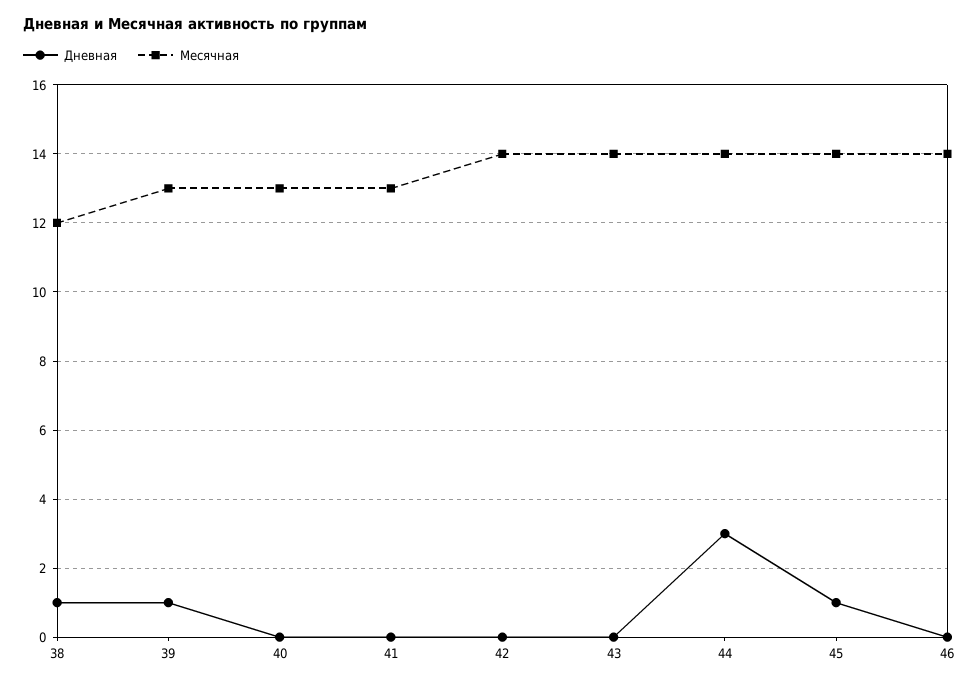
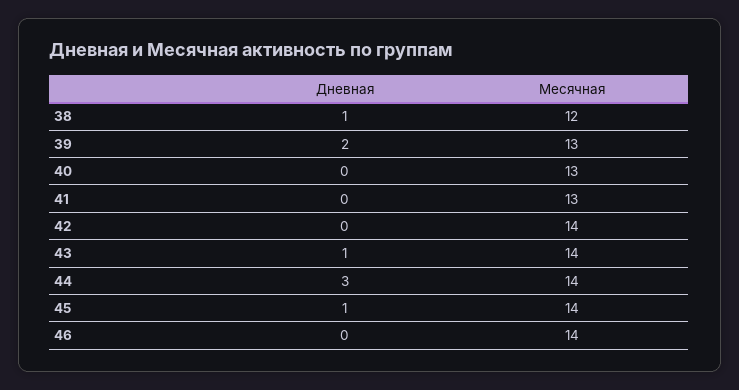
  {
    "Дневная": {
      "38": 1,
-     "39": 1,
+     "39": 2,
      "40": 0,
      "41": 0,
      "42": 0,
-     "43": 0,
+     "43": 1,
      "44": 3,
      "45": 1,
      "46": 0
    },
    "Месячная": {
      "38": 12,
      "39": 13,
      "40": 13,
      "41": 13,
      "42": 14,
      "43": 14,
      "44": 14,
      "45": 14,
      "46": 14
    }
  }

